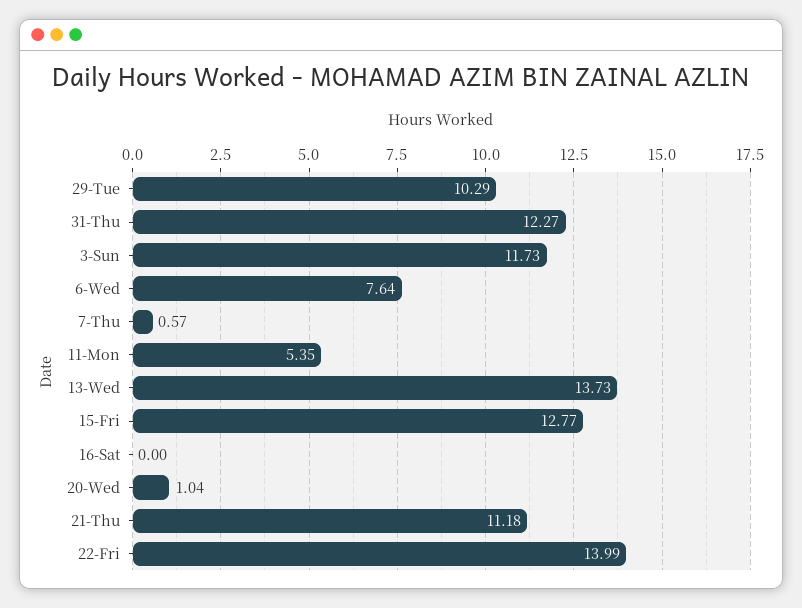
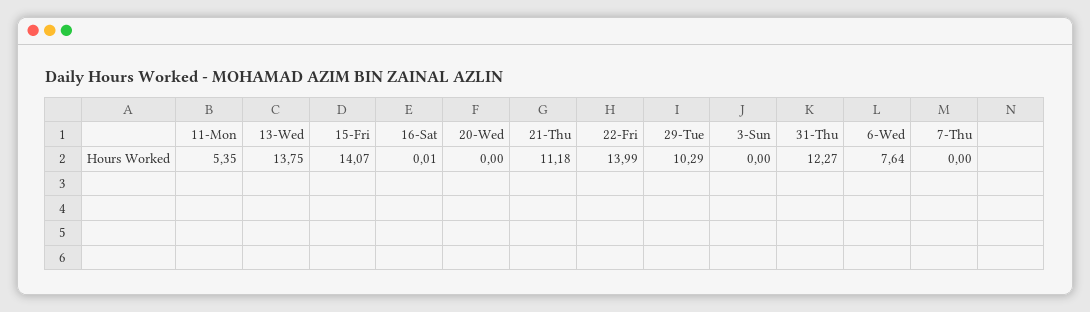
  {
    "29-Tue": 10.29,
    "31-Thu": 12.27,
-   "3-Sun": 11.73,
+   "3-Sun": 0,
    "6-Wed": 7.64,
-   "7-Thu": 0.57,
+   "7-Thu": 0,
    "11-Mon": 5.35,
-   "13-Wed": 13.73,
+   "13-Wed": 13.75,
-   "15-Fri": 12.77,
+   "15-Fri": 14.07,
-   "16-Sat": 0,
+   "16-Sat": 0.01,
-   "20-Wed": 1.04,
+   "20-Wed": 0,
    "21-Thu": 11.18,
    "22-Fri": 13.99
  }

